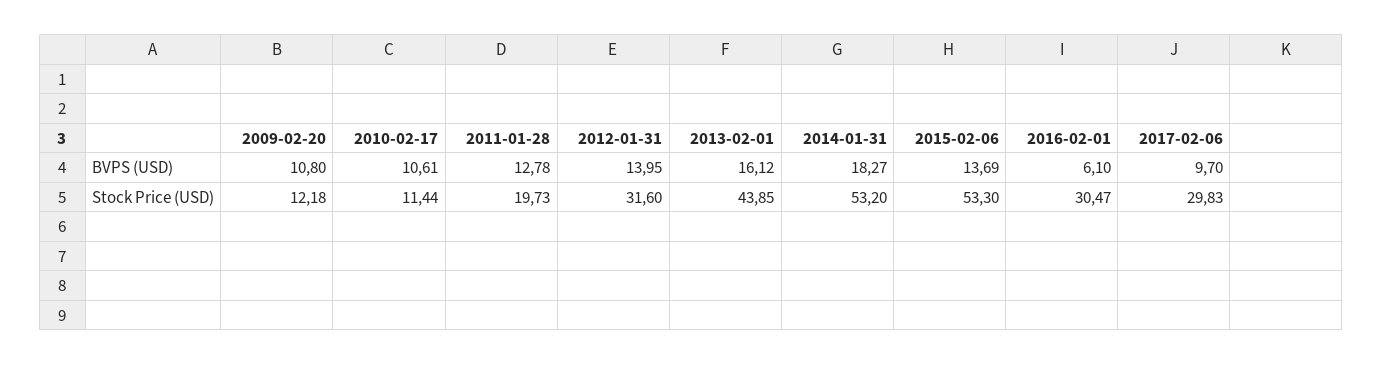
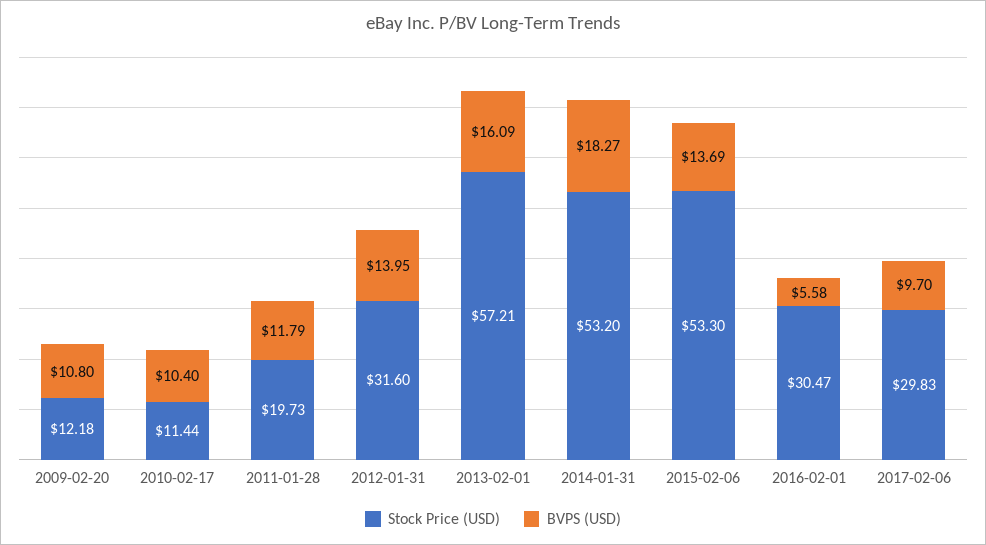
  {
    "BVPS (USD)": {
      "2009-02-20": 10.8,
-     "2010-02-17": 10.61,
+     "2010-02-17": 10.4,
-     "2011-01-28": 12.78,
+     "2011-01-28": 11.79,
      "2012-01-31": 13.95,
-     "2013-02-01": 16.12,
+     "2013-02-01": 16.09,
      "2014-01-31": 18.27,
      "2015-02-06": 13.69,
-     "2016-02-01": 6.1,
+     "2016-02-01": 5.58,
      "2017-02-06": 9.7
    },
    "Stock Price (USD)": {
      "2009-02-20": 12.18,
      "2010-02-17": 11.44,
      "2011-01-28": 19.73,
      "2012-01-31": 31.6,
-     "2013-02-01": 43.85,
+     "2013-02-01": 57.21,
      "2014-01-31": 53.2,
      "2015-02-06": 53.3,
      "2016-02-01": 30.47,
      "2017-02-06": 29.83
    }
  }

